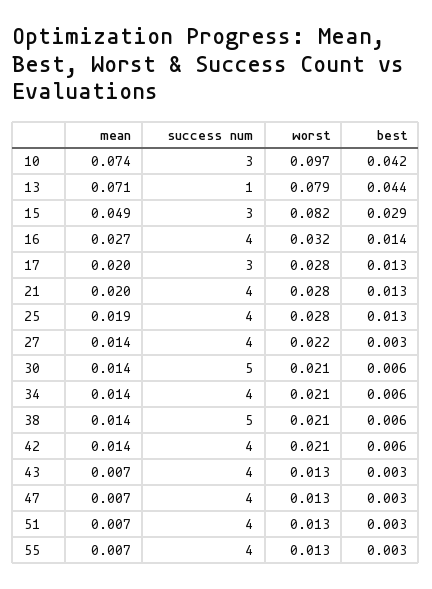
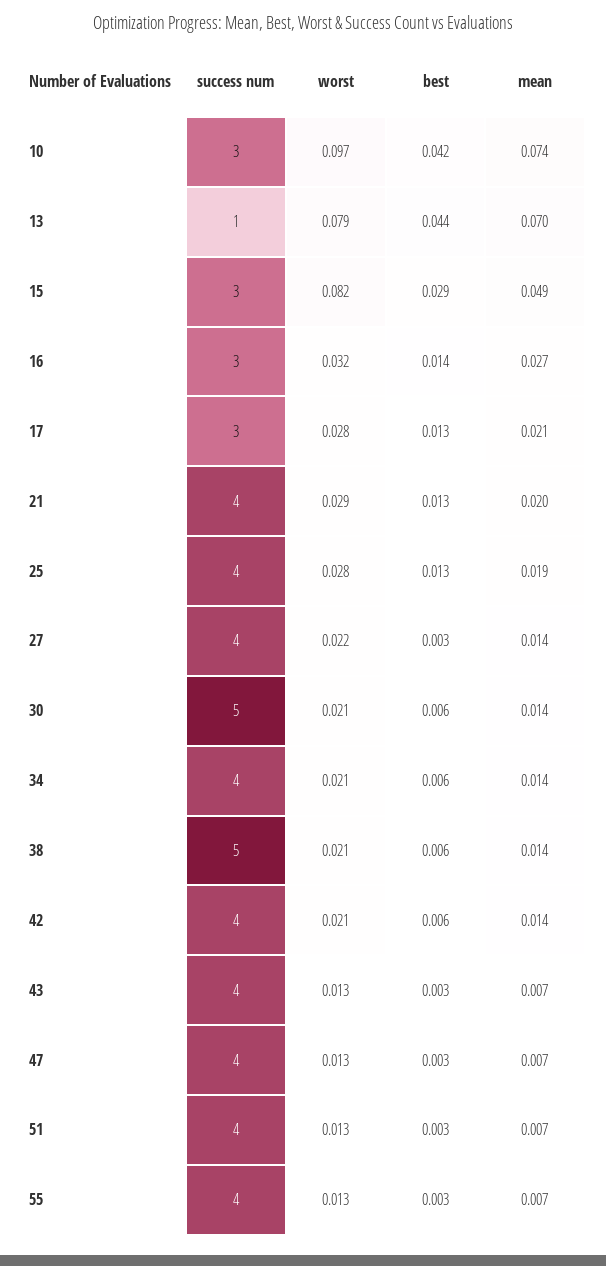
  {
    "mean": {
      "10": 0.074,
-     "13": 0.071,
+     "13": 0.07,
      "15": 0.049,
      "16": 0.027,
-     "17": 0.02,
+     "17": 0.021,
      "21": 0.02,
      "25": 0.019,
      "27": 0.014,
      "30": 0.014,
      "34": 0.014,
      "38": 0.014,
      "42": 0.014,
      "43": 0.007,
      "47": 0.007,
      "51": 0.007,
      "55": 0.007
    },
    "success num": {
      "10": 3,
      "13": 1,
      "15": 3,
-     "16": 4,
+     "16": 3,
      "17": 3,
      "21": 4,
      "25": 4,
      "27": 4,
      "30": 5,
      "34": 4,
      "38": 5,
      "42": 4,
      "43": 4,
      "47": 4,
      "51": 4,
      "55": 4
    },
    "worst": {
      "10": 0.097,
      "13": 0.079,
      "15": 0.082,
      "16": 0.032,
      "17": 0.028,
-     "21": 0.028,
+     "21": 0.029,
      "25": 0.028,
      "27": 0.022,
      "30": 0.021,
      "34": 0.021,
      "38": 0.021,
      "42": 0.021,
      "43": 0.013,
      "47": 0.013,
      "51": 0.013,
      "55": 0.013
    },
    "best": {
      "10": 0.042,
      "13": 0.044,
      "15": 0.029,
      "16": 0.014,
      "17": 0.013,
      "21": 0.013,
      "25": 0.013,
      "27": 0.003,
      "30": 0.006,
      "34": 0.006,
      "38": 0.006,
      "42": 0.006,
      "43": 0.003,
      "47": 0.003,
      "51": 0.003,
      "55": 0.003
    }
  }

